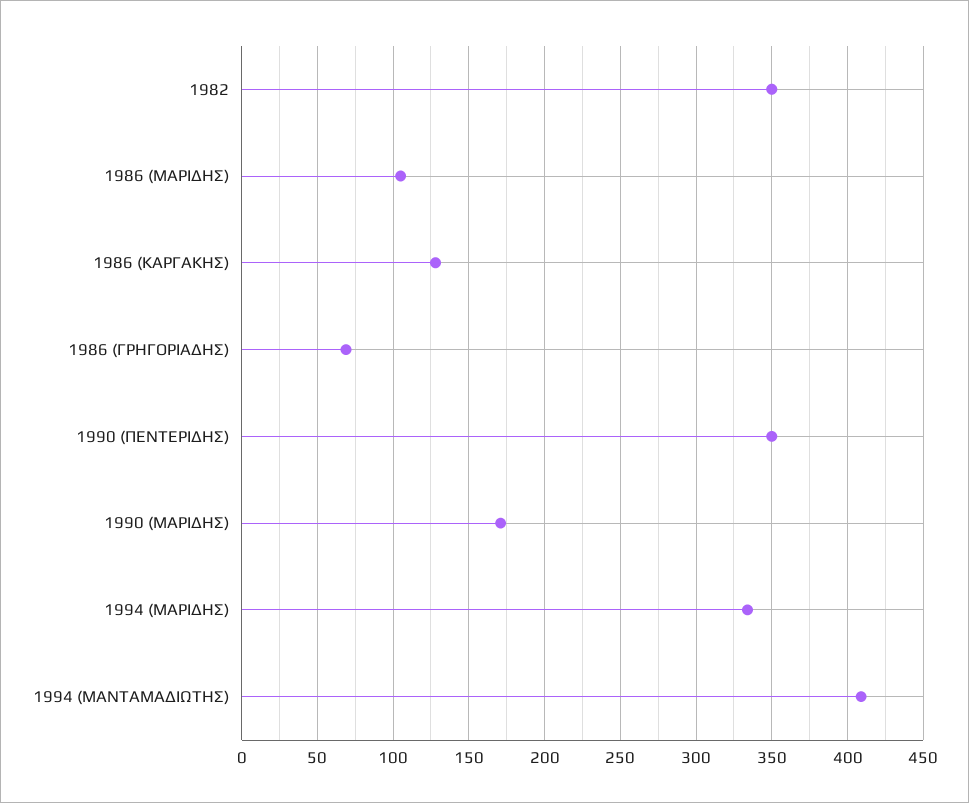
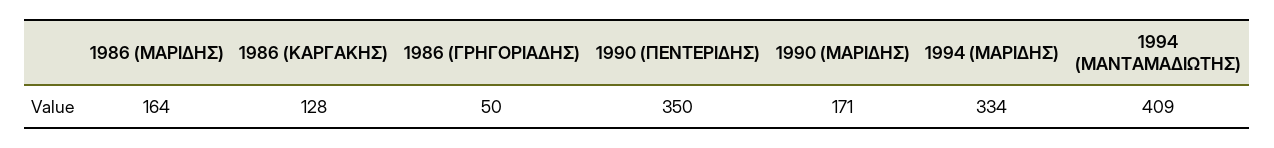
  {
-   "1982": 350,
-   "1986 (ΜΑΡΙΔΗΣ)": 105,
+   "1986 (ΜΑΡΙΔΗΣ)": 164,
    "1986 (ΚΑΡΓΑΚΗΣ)": 128,
-   "1986 (ΓΡΗΓΟΡΙΑΔΗΣ)": 70,
+   "1986 (ΓΡΗΓΟΡΙΑΔΗΣ)": 50,
    "1990 (ΠΕΝΤΕΡΙΔΗΣ)": 350,
    "1990 (ΜΑΡΙΔΗΣ)": 171,
    "1994 (ΜΑΡΙΔΗΣ)": 334,
    "1994 (ΜΑΝΤΑΜΑΔΙΩΤΗΣ)": 409
  }

